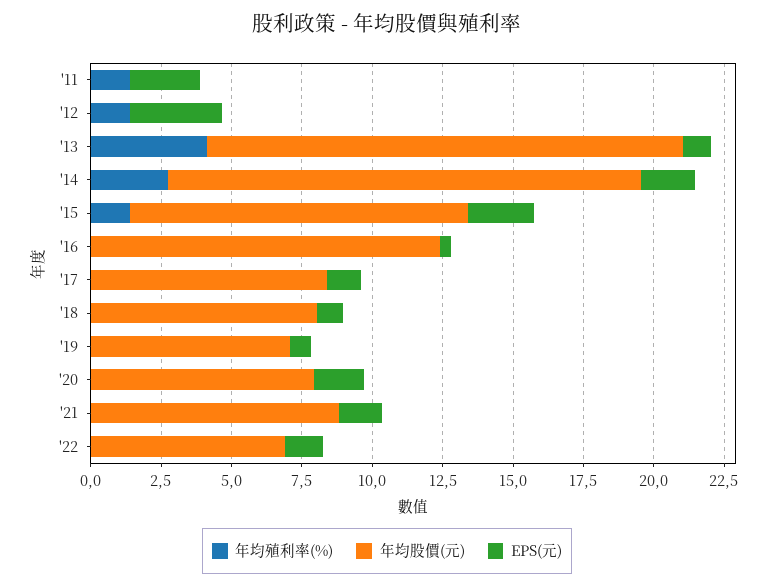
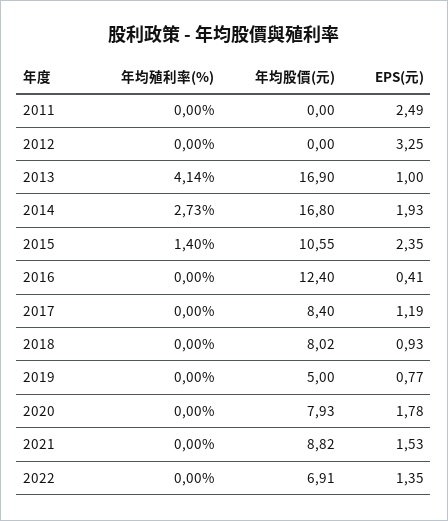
  {
    "年均殖利率(%)": {
-     "'11": 1.5,
+     "'11": 0,
-     "'12": 1.5,
+     "'12": 0,
      "'13": 4.14,
      "'14": 2.73,
      "'15": 1.4,
      "'16": 0,
      "'17": 0,
      "'18": 0,
      "'19": 0,
      "'20": 0,
      "'21": 0,
      "'22": 0
    },
    "年均股價(元)": {
      "'11": 0,
      "'12": 0,
      "'13": 16.9,
      "'14": 16.8,
-     "'15": 12,
+     "'15": 10.55,
      "'16": 12.4,
      "'17": 8.4,
      "'18": 8.02,
-     "'19": 7,
+     "'19": 5,
      "'20": 7.93,
      "'21": 8.82,
      "'22": 6.91
    },
    "EPS(元)": {
      "'11": 2.49,
      "'12": 3.25,
      "'13": 1,
      "'14": 1.93,
      "'15": 2.35,
      "'16": 0.41,
      "'17": 1.19,
      "'18": 0.93,
      "'19": 0.77,
      "'20": 1.78,
      "'21": 1.53,
      "'22": 1.35
    }
  }

